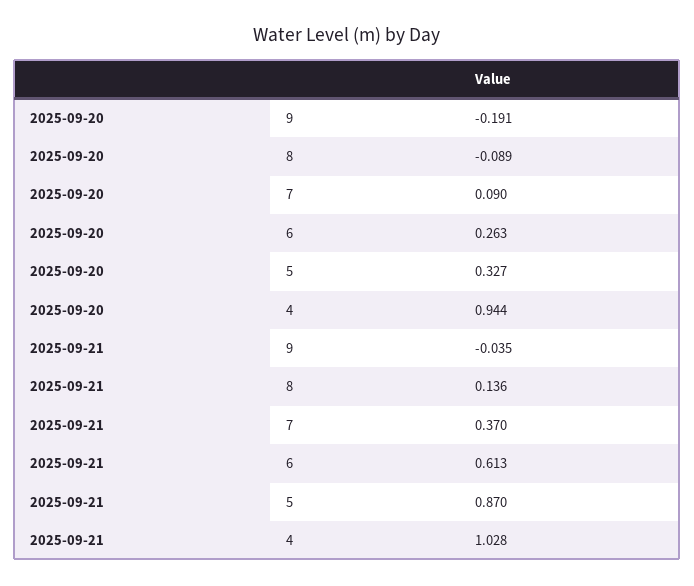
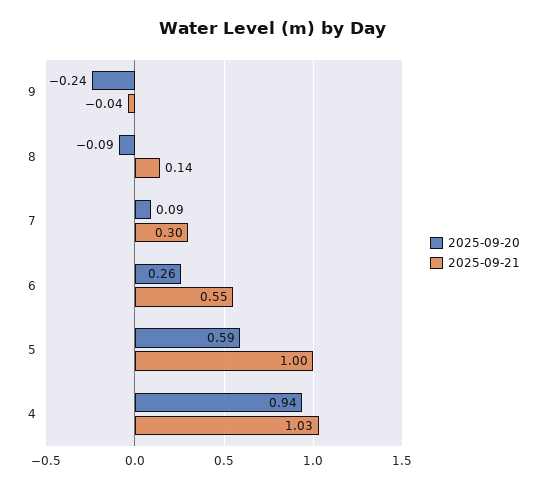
  {
    "2025-09-20": {
-     "9": -0.191,
+     "9": -0.24,
      "8": -0.089,
      "7": 0.09,
      "6": 0.263,
-     "5": 0.327,
+     "5": 0.59,
      "4": 0.944
    },
    "2025-09-21": {
      "9": -0.035,
      "8": 0.136,
-     "7": 0.37,
+     "7": 0.3,
-     "6": 0.613,
+     "6": 0.55,
-     "5": 0.87,
+     "5": 1,
      "4": 1.028
    }
  }

